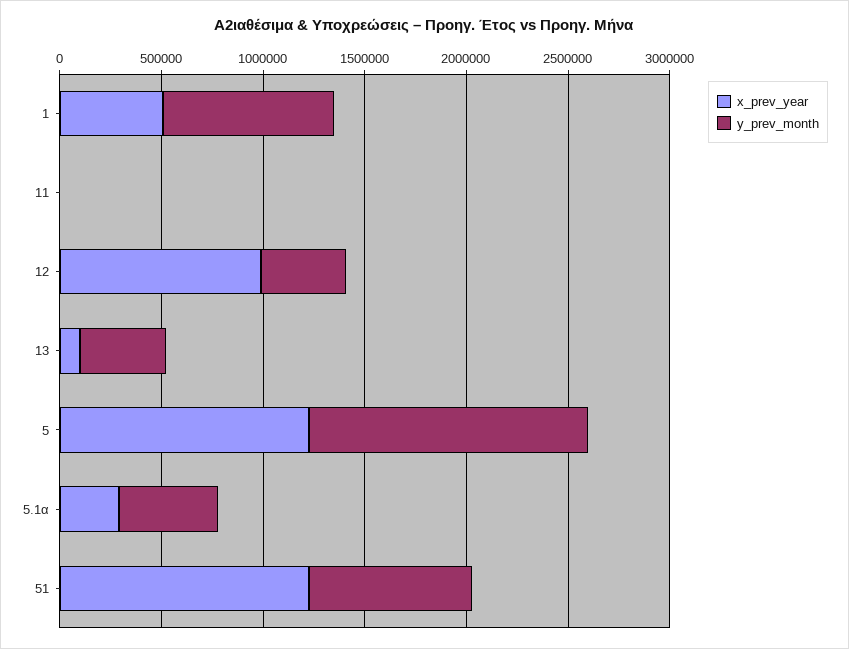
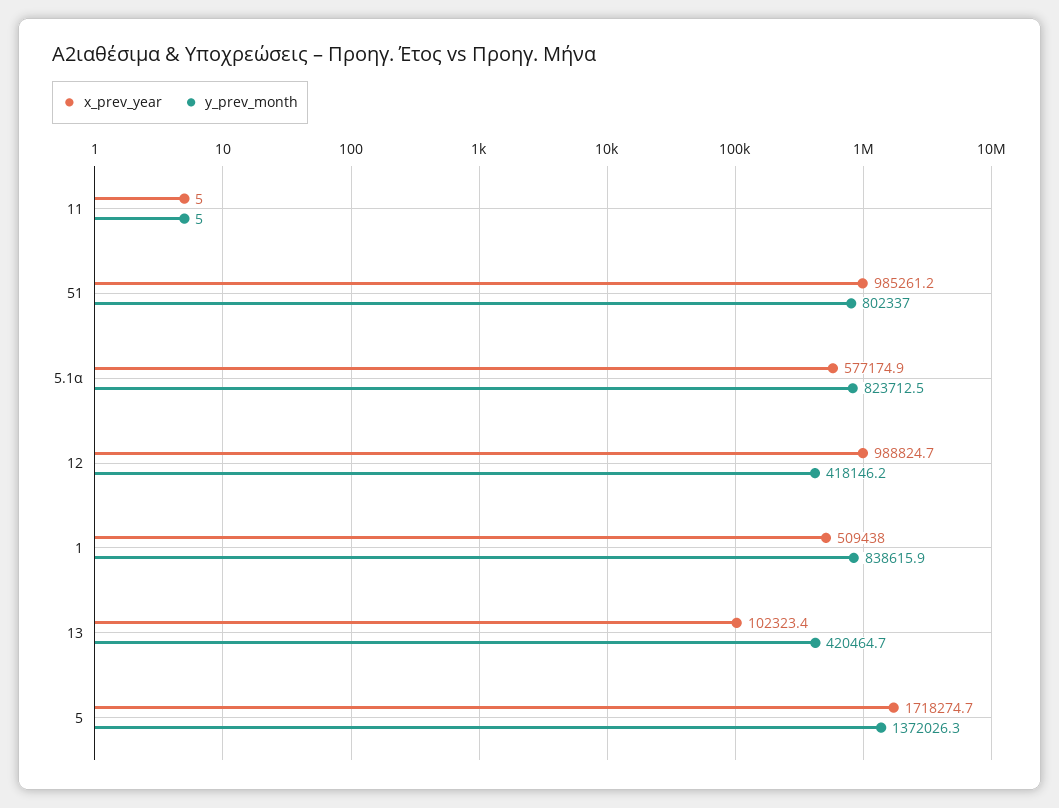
  {
    "x_prev_year": {
      "1": 509438,
      "11": 5,
      "12": 988824.7,
      "13": 102323.4,
-     "5": 1200000,
+     "5": 1718274.7,
-     "5.1α": 300000,
+     "5.1α": 577174.9,
-     "51": 1200000
+     "51": 985261.2
    },
    "y_prev_month": {
      "1": 838615.9,
      "11": 5,
      "12": 418146.2,
      "13": 420464.7,
      "5": 1372026.3,
-     "5.1α": 500000,
+     "5.1α": 823712.5,
      "51": 802337
    }
  }

